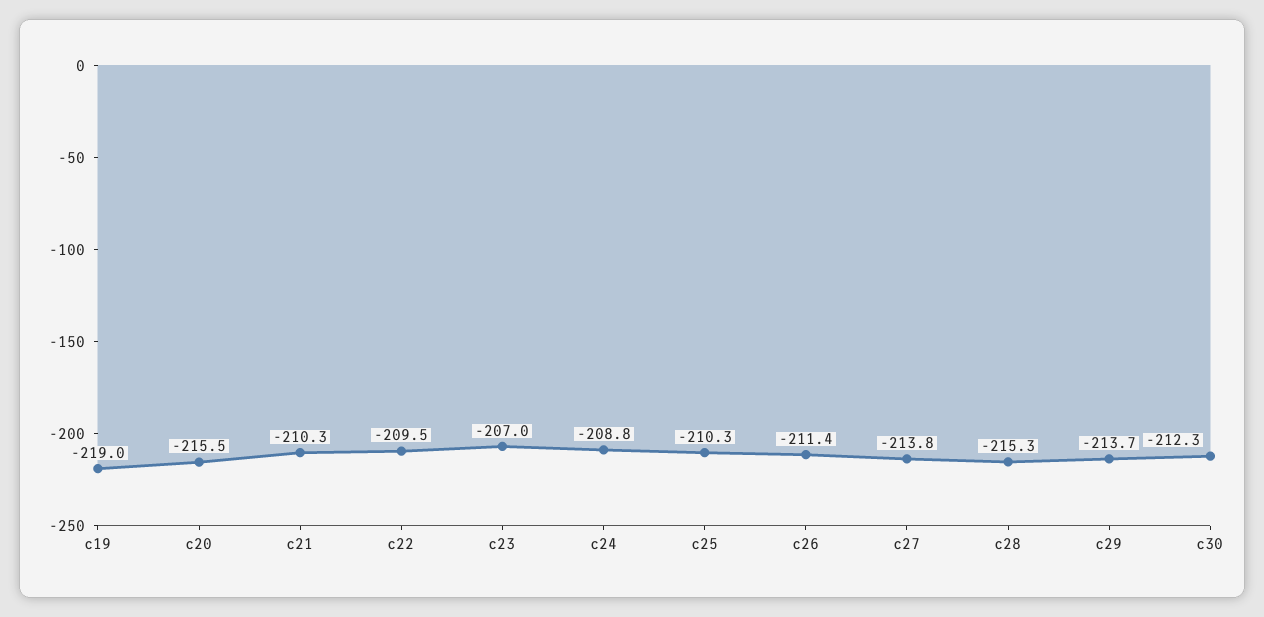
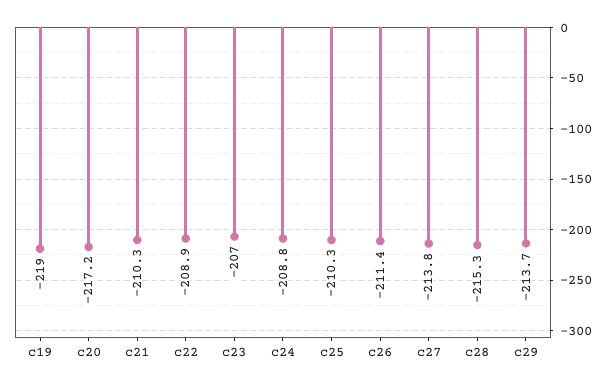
  {
    "c19": -219,
-   "c20": -215.5,
+   "c20": -217.2,
    "c21": -210.3,
-   "c22": -209.5,
+   "c22": -208.9,
    "c23": -207,
    "c24": -208.8,
    "c25": -210.3,
    "c26": -211.4,
    "c27": -213.8,
    "c28": -215.3,
-   "c29": -213.7,
+   "c29": -213.7
-   "c30": -212.3
  }

